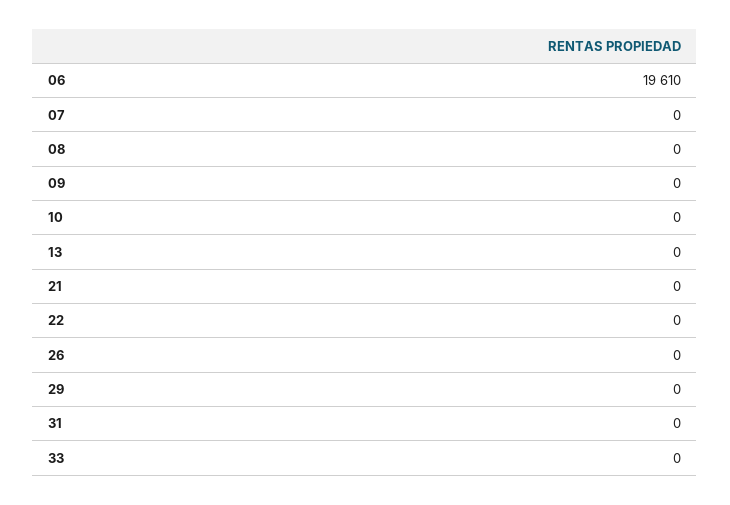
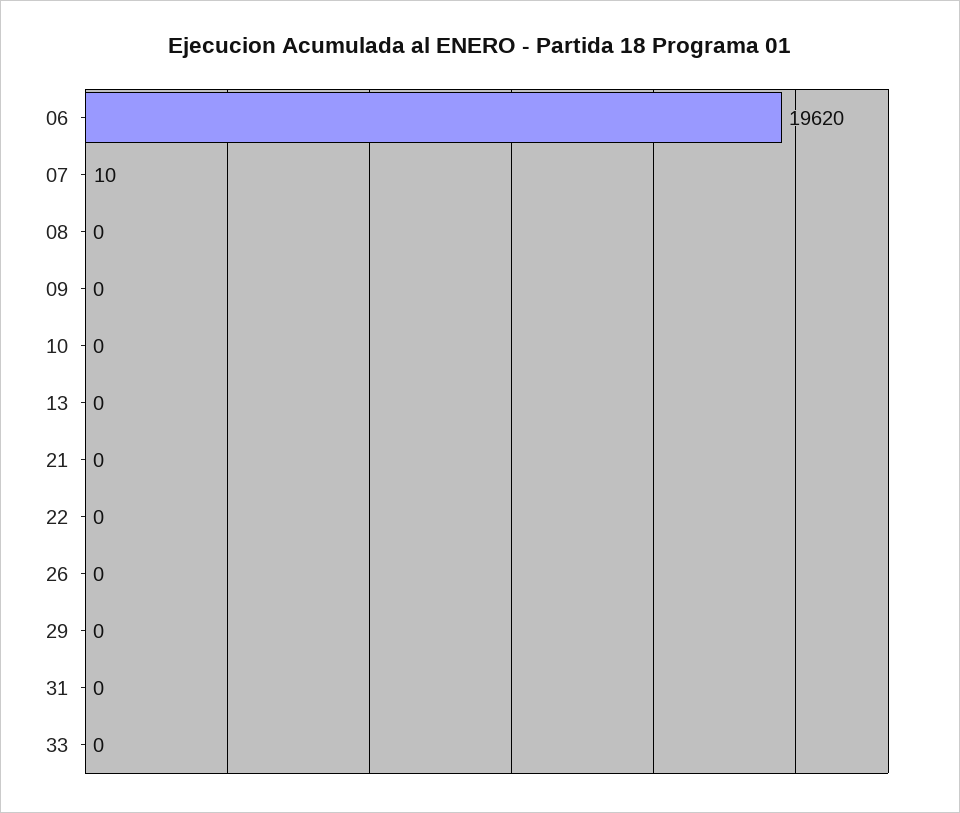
  {
-   "06": 19610,
+   "06": 19620,
-   "07": 0,
+   "07": 10,
    "08": 0,
    "09": 0,
    "10": 0,
    "13": 0,
    "21": 0,
    "22": 0,
    "26": 0,
    "29": 0,
    "31": 0,
    "33": 0
  }

